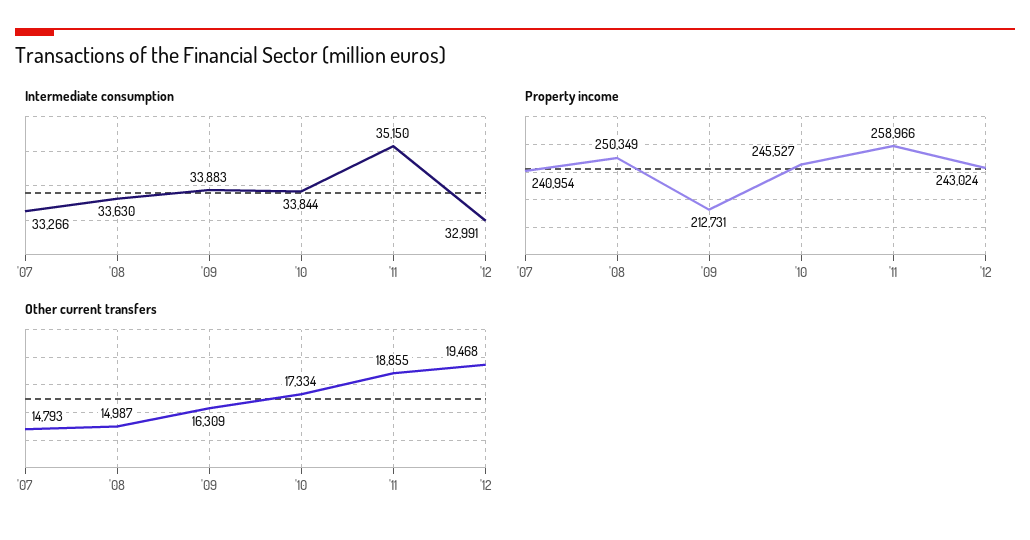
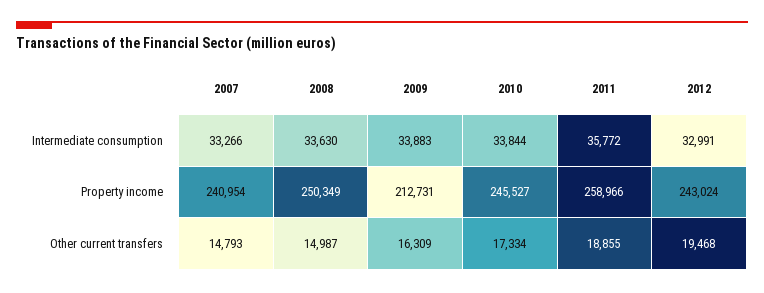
  {
    "Intermediate consumption": {
      "'07": 33266,
      "'08": 33630,
      "'09": 33883,
      "'10": 33844,
-     "'11": 35150,
+     "'11": 35772,
      "'12": 32991
    },
    "Property income": {
      "'07": 240954,
      "'08": 250349,
      "'09": 212731,
      "'10": 245527,
      "'11": 258966,
      "'12": 243024
    },
    "Other current transfers": {
      "'07": 14793,
      "'08": 14987,
      "'09": 16309,
      "'10": 17334,
      "'11": 18855,
      "'12": 19468
    }
  }

